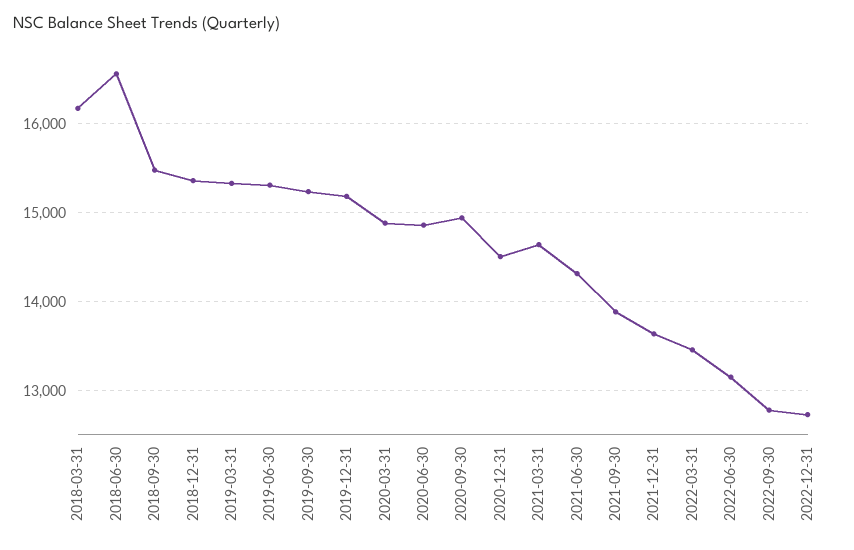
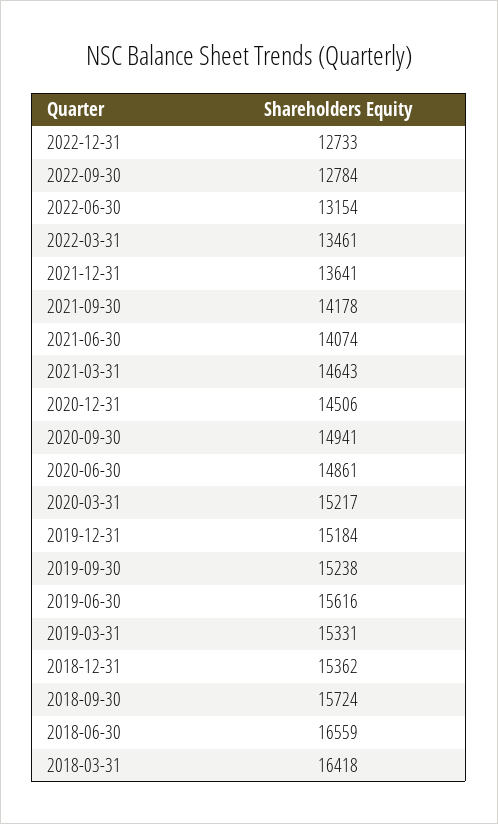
  {
-   "2018-03-31": 16200,
+   "2018-03-31": 16418,
    "2018-06-30": 16559,
-   "2018-09-30": 15500,
+   "2018-09-30": 15724,
    "2018-12-31": 15362,
    "2019-03-31": 15331,
-   "2019-06-30": 15300,
+   "2019-06-30": 15616,
    "2019-09-30": 15238,
    "2019-12-31": 15184,
-   "2020-03-31": 14900,
+   "2020-03-31": 15217,
    "2020-06-30": 14861,
    "2020-09-30": 14941,
    "2020-12-31": 14506,
    "2021-03-31": 14643,
-   "2021-06-30": 14300,
+   "2021-06-30": 14074,
-   "2021-09-30": 13900,
+   "2021-09-30": 14178,
    "2021-12-31": 13641,
    "2022-03-31": 13461,
    "2022-06-30": 13154,
    "2022-09-30": 12784,
    "2022-12-31": 12733
  }

